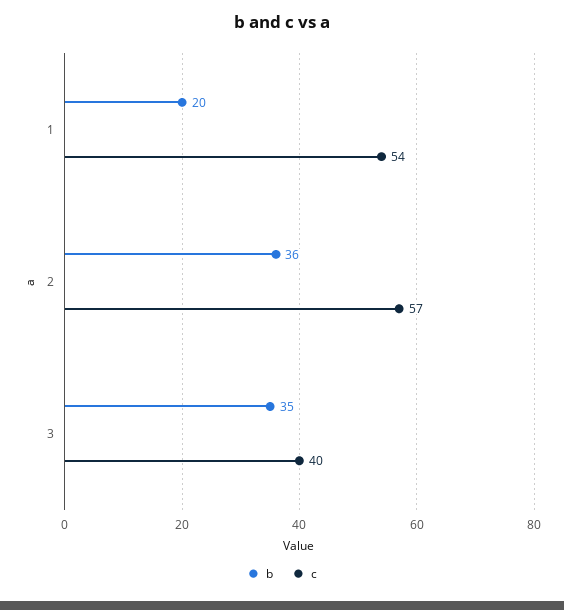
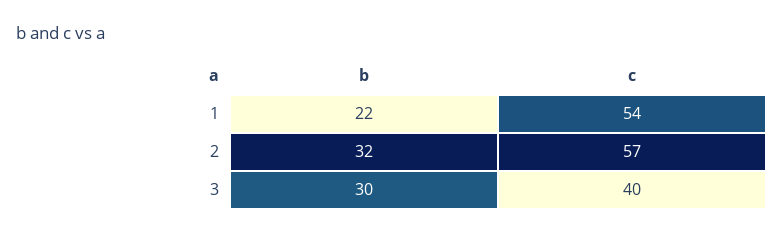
  {
    "b": {
-     "1": 20,
+     "1": 22,
-     "2": 36,
+     "2": 32,
-     "3": 35
+     "3": 30
    },
    "c": {
      "1": 54,
      "2": 57,
      "3": 40
    }
  }

